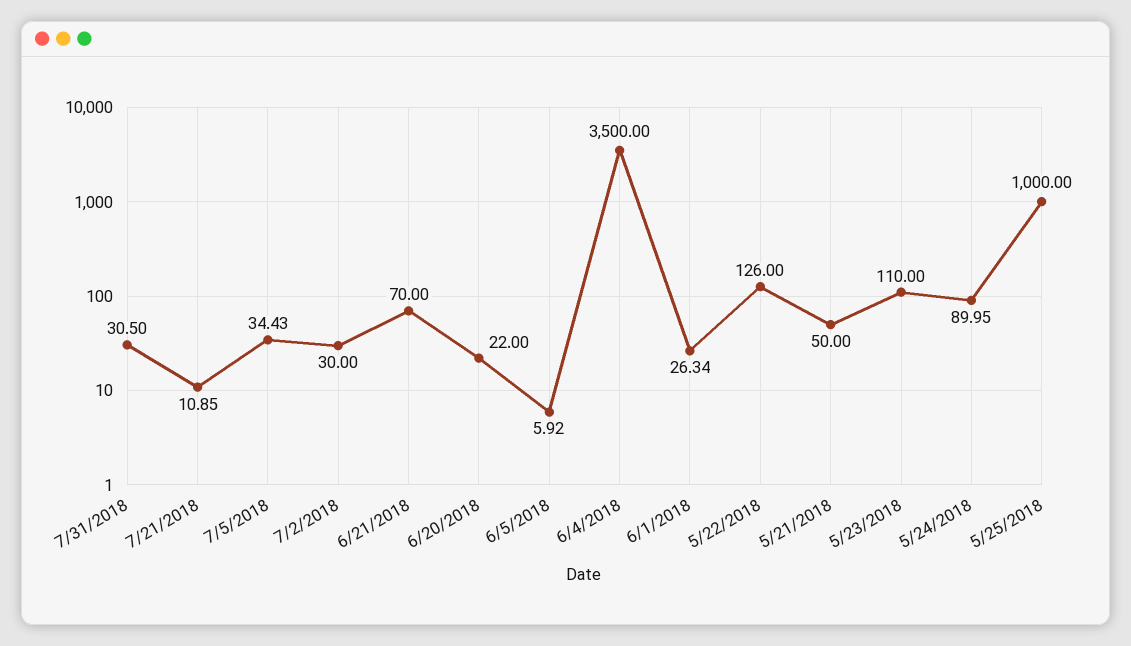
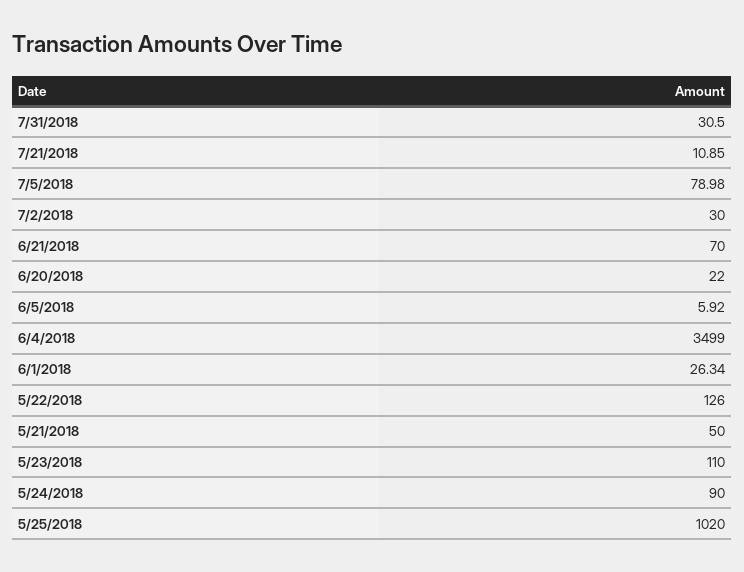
  {
    "7/31/2018": 30.5,
    "7/21/2018": 10.85,
-   "7/5/2018": 34.43,
+   "7/5/2018": 78.98,
    "7/2/2018": 30,
    "6/21/2018": 70,
    "6/20/2018": 22,
    "6/5/2018": 5.92,
-   "6/4/2018": 3500,
+   "6/4/2018": 3499,
    "6/1/2018": 26.34,
    "5/22/2018": 126,
    "5/21/2018": 50,
    "5/23/2018": 110,
-   "5/24/2018": 89.95,
+   "5/24/2018": 90,
-   "5/25/2018": 1000
+   "5/25/2018": 1020
  }

